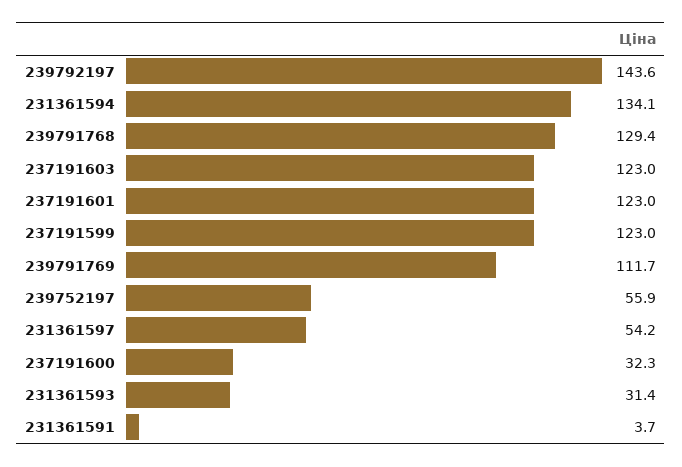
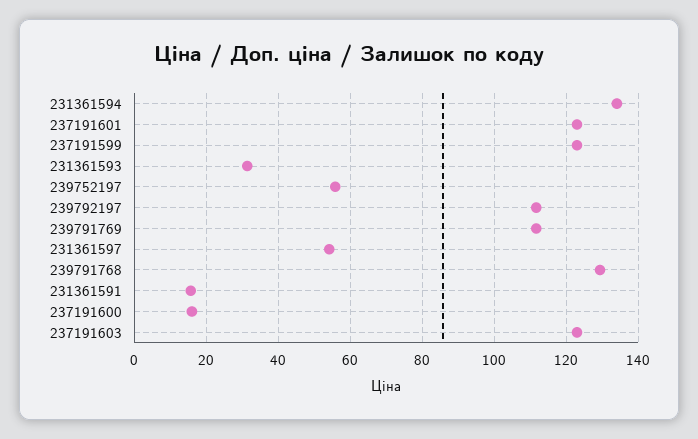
  {
-   "239792197": 143.6,
+   "239792197": 112,
    "231361594": 134.1,
    "239791768": 129.4,
    "237191603": 123,
    "237191601": 123,
    "237191599": 123,
    "239791769": 111.7,
    "239752197": 55.9,
    "231361597": 54.2,
-   "237191600": 32.3,
+   "237191600": 16,
    "231361593": 31.4,
-   "231361591": 3.7
+   "231361591": 16
  }

